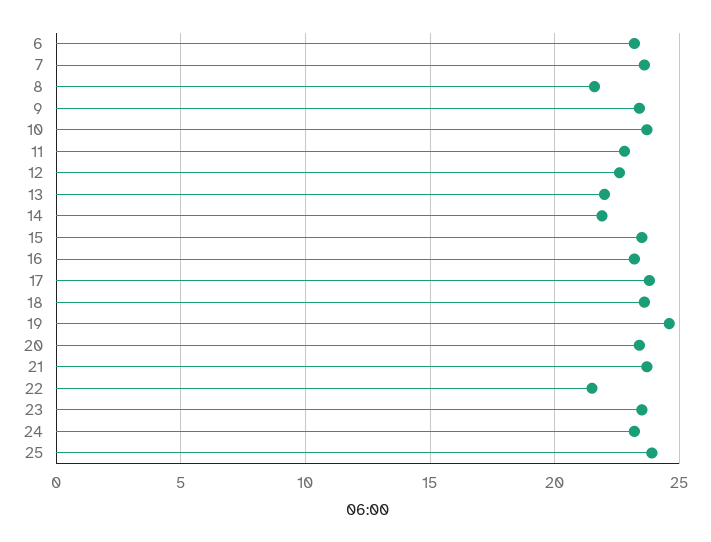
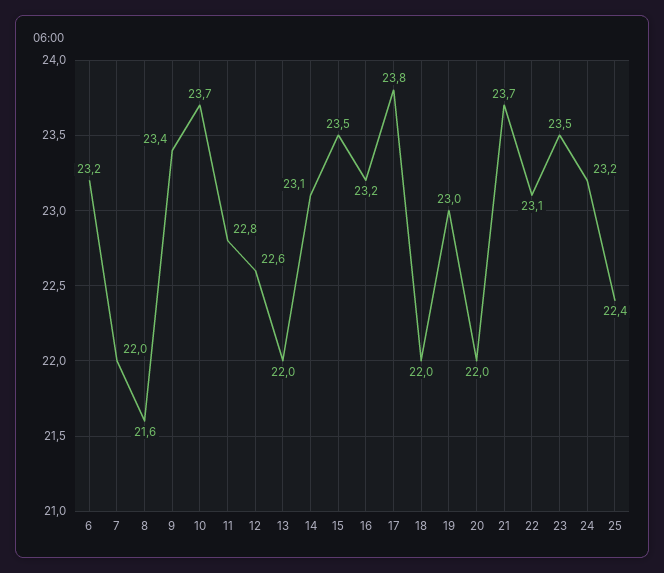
  {
    "6": 23.2,
-   "7": 23.5,
+   "7": 22,
    "8": 21.6,
    "9": 23.4,
    "10": 23.7,
    "11": 22.8,
    "12": 22.6,
    "13": 22,
-   "14": 22,
+   "14": 23.1,
    "15": 23.5,
    "16": 23.2,
    "17": 23.8,
-   "18": 23.5,
+   "18": 22,
-   "19": 24.5,
+   "19": 23,
-   "20": 23.5,
+   "20": 22,
    "21": 23.7,
-   "22": 21.5,
+   "22": 23.1,
    "23": 23.5,
    "24": 23.2,
-   "25": 24
+   "25": 22.4
  }

